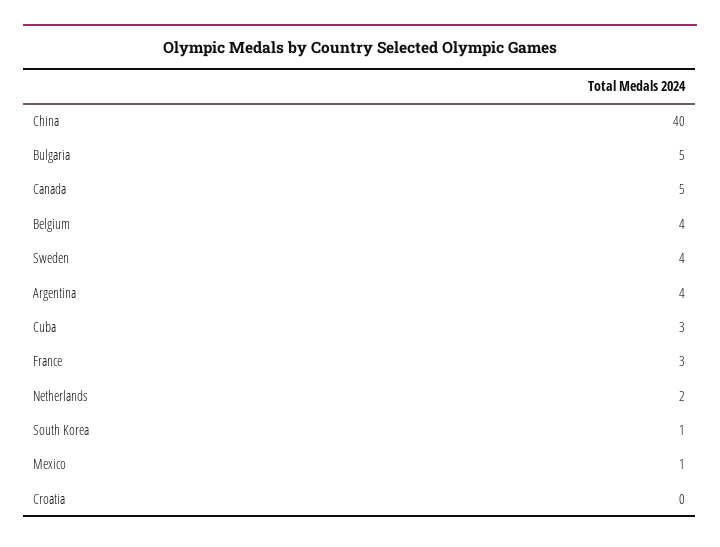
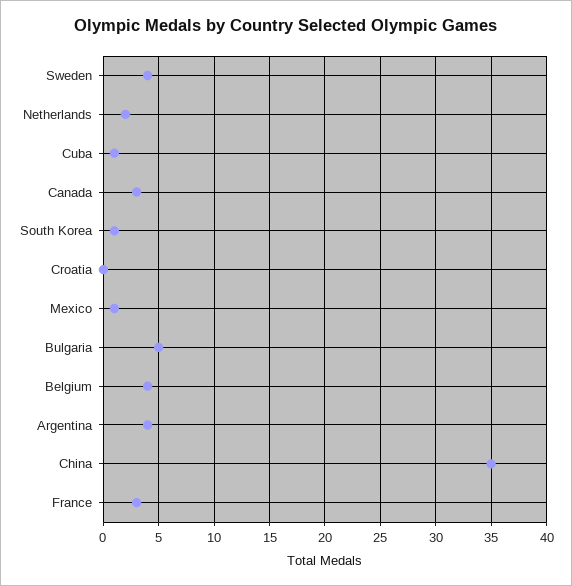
  {
-   "China": 40,
+   "China": 35,
    "Bulgaria": 5,
-   "Canada": 5,
+   "Canada": 3,
    "Belgium": 4,
    "Sweden": 4,
    "Argentina": 4,
-   "Cuba": 3,
+   "Cuba": 1,
    "France": 3,
    "Netherlands": 2,
    "South Korea": 1,
    "Mexico": 1,
    "Croatia": 0
  }

